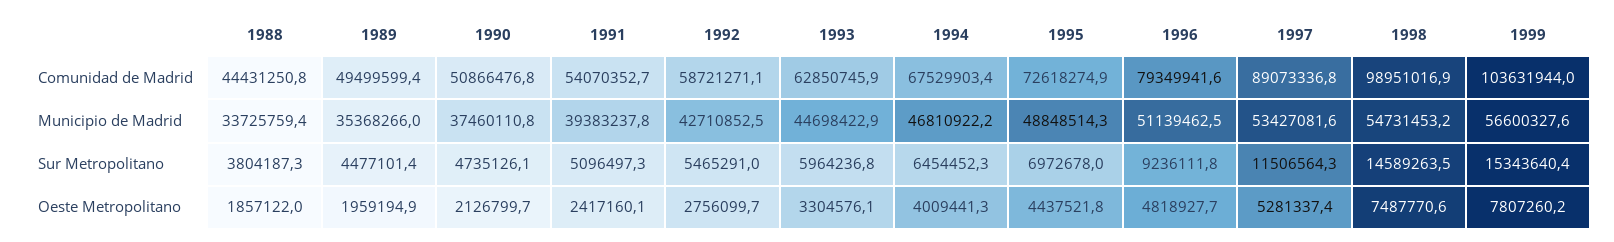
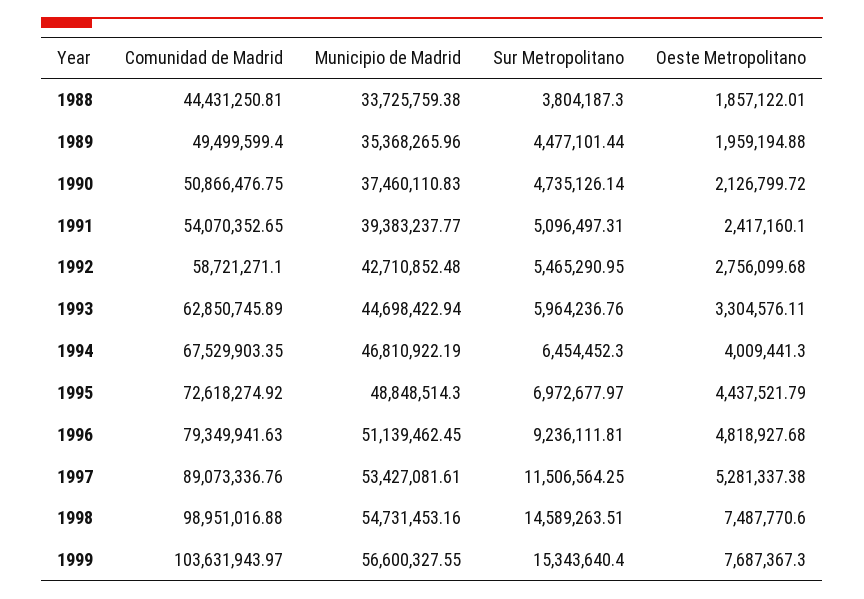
  {
    "1988": {
      "Comunidad de Madrid": 44431250.81,
      "Municipio de Madrid": 33725759.38,
      "Sur Metropolitano": 3804187.3,
      "Oeste Metropolitano": 1857122.01
    },
    "1989": {
      "Comunidad de Madrid": 49499599.4,
      "Municipio de Madrid": 35368265.96,
      "Sur Metropolitano": 4477101.44,
      "Oeste Metropolitano": 1959194.88
    },
    "1990": {
      "Comunidad de Madrid": 50866476.75,
      "Municipio de Madrid": 37460110.83,
      "Sur Metropolitano": 4735126.14,
      "Oeste Metropolitano": 2126799.72
    },
    "1991": {
      "Comunidad de Madrid": 54070352.65,
      "Municipio de Madrid": 39383237.77,
      "Sur Metropolitano": 5096497.31,
      "Oeste Metropolitano": 2417160.1
    },
    "1992": {
      "Comunidad de Madrid": 58721271.1,
      "Municipio de Madrid": 42710852.48,
      "Sur Metropolitano": 5465290.95,
      "Oeste Metropolitano": 2756099.68
    },
    "1993": {
      "Comunidad de Madrid": 62850745.89,
      "Municipio de Madrid": 44698422.94,
      "Sur Metropolitano": 5964236.76,
      "Oeste Metropolitano": 3304576.11
    },
    "1994": {
      "Comunidad de Madrid": 67529903.35,
      "Municipio de Madrid": 46810922.19,
      "Sur Metropolitano": 6454452.3,
      "Oeste Metropolitano": 4009441.3
    },
    "1995": {
      "Comunidad de Madrid": 72618274.92,
      "Municipio de Madrid": 48848514.3,
      "Sur Metropolitano": 6972677.97,
      "Oeste Metropolitano": 4437521.79
    },
    "1996": {
      "Comunidad de Madrid": 79349941.63,
      "Municipio de Madrid": 51139462.45,
      "Sur Metropolitano": 9236111.81,
      "Oeste Metropolitano": 4818927.68
    },
    "1997": {
      "Comunidad de Madrid": 89073336.76,
      "Municipio de Madrid": 53427081.61,
      "Sur Metropolitano": 11506564.25,
      "Oeste Metropolitano": 5281337.38
    },
    "1998": {
      "Comunidad de Madrid": 98951016.88,
      "Municipio de Madrid": 54731453.16,
      "Sur Metropolitano": 14589263.51,
      "Oeste Metropolitano": 7487770.6
    },
    "1999": {
      "Comunidad de Madrid": 103631943.97,
      "Municipio de Madrid": 56600327.55,
      "Sur Metropolitano": 15343640.4,
-     "Oeste Metropolitano": 7807260.2
+     "Oeste Metropolitano": 7687367.3
    }
  }

